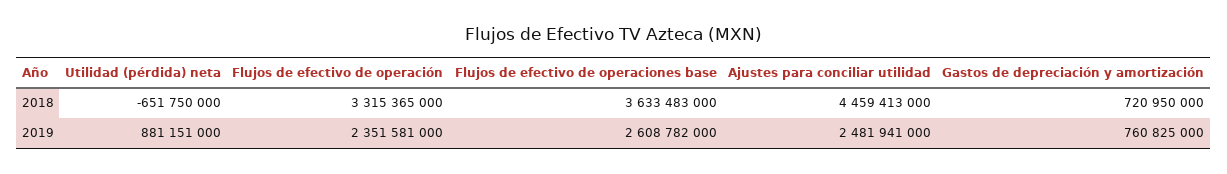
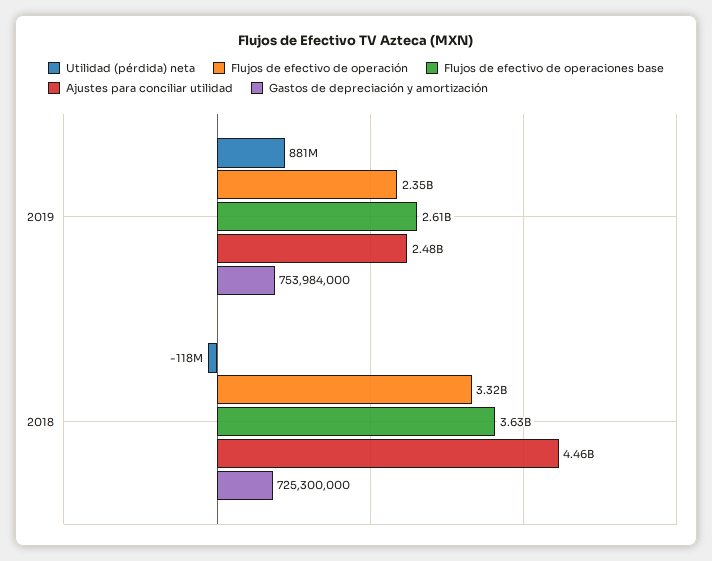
  {
    "Utilidad (pérdida) neta": {
-     "2018": -651750000,
+     "2018": -118000000,
      "2019": 881151000
    },
    "Flujos de efectivo de operación": {
      "2018": 3315365000,
      "2019": 2351581000
    },
    "Flujos de efectivo de operaciones base": {
      "2018": 3633483000,
      "2019": 2608782000
    },
    "Ajustes para conciliar utilidad": {
      "2018": 4459413000,
      "2019": 2481941000
    },
    "Gastos de depreciación y amortización": {
-     "2018": 720950000,
+     "2018": 725300000,
-     "2019": 760825000
+     "2019": 753984000
    }
  }

